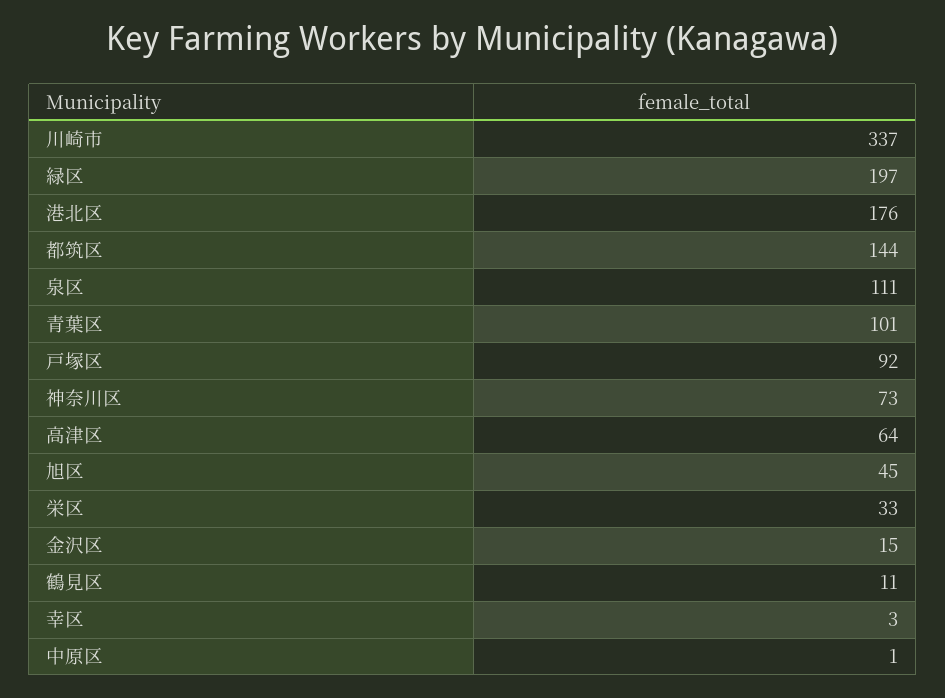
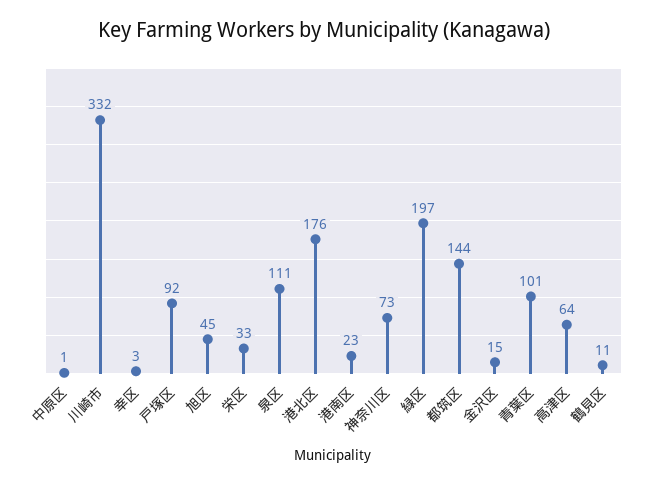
  {
-   "川崎市": 337,
+   "川崎市": 332,
    "緑区": 197,
    "港北区": 176,
    "都筑区": 144,
    "泉区": 111,
    "青葉区": 101,
    "戸塚区": 92,
    "神奈川区": 73,
    "高津区": 64,
    "旭区": 45,
    "栄区": 33,
    "金沢区": 15,
    "鶴見区": 11,
    "幸区": 3,
-   "中原区": 1
+   "中原区": 1,
+   "港南区": 23
  }

